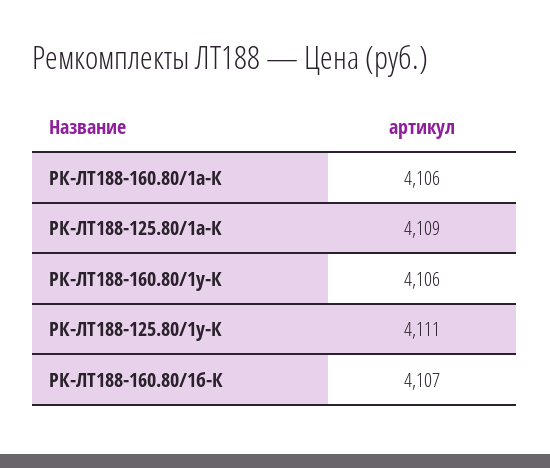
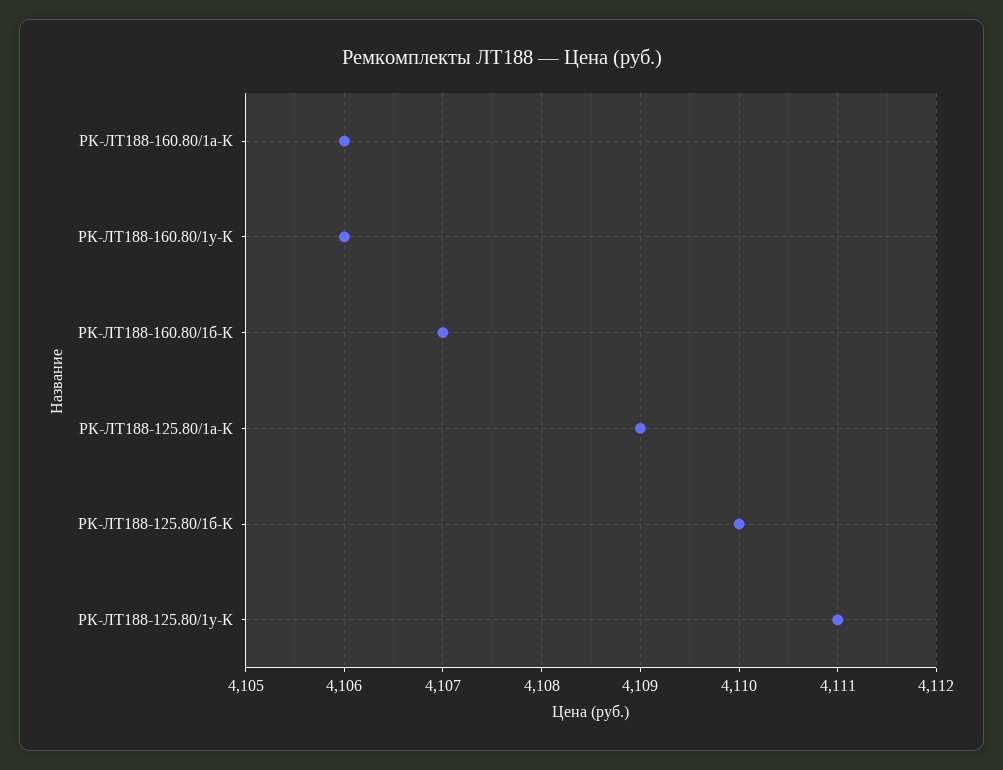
  {
    "РК-ЛТ188-160.80/1а-К": 4106,
    "РК-ЛТ188-125.80/1а-К": 4109,
    "РК-ЛТ188-160.80/1у-К": 4106,
    "РК-ЛТ188-125.80/1у-К": 4111,
-   "РК-ЛТ188-160.80/1б-К": 4107
+   "РК-ЛТ188-160.80/1б-К": 4107,
+   "РК-ЛТ188-125.80/1б-К": 4110
  }

